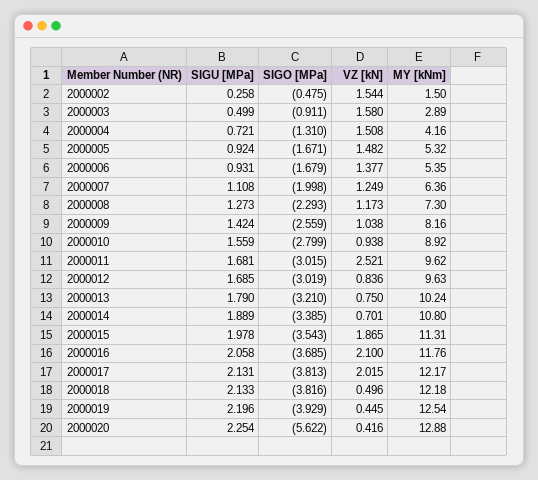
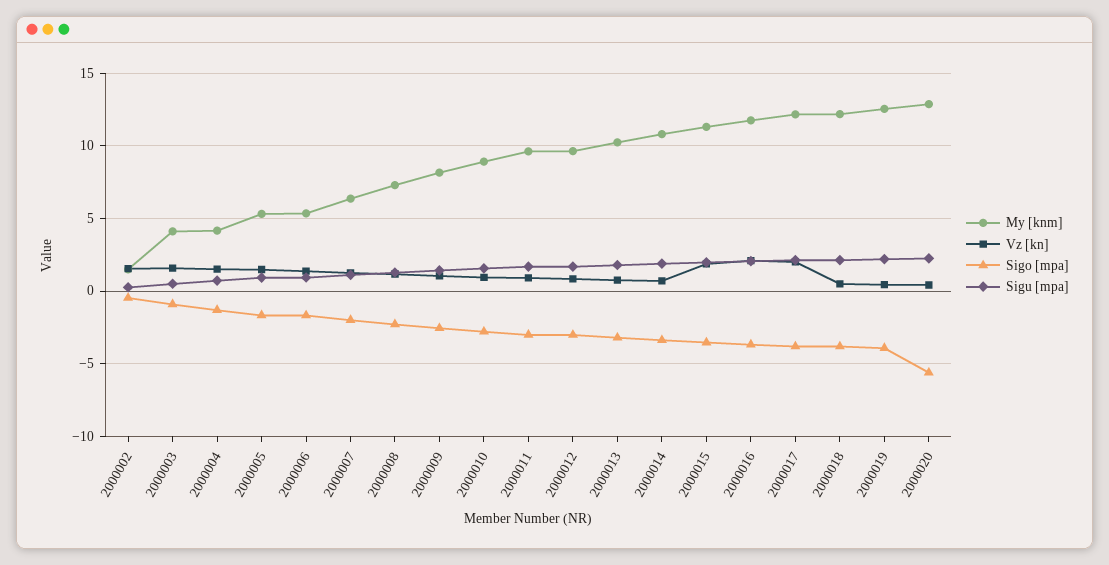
  {
    "SIGU [MPa]": {
      "2000002": 0.258,
      "2000003": 0.499,
      "2000004": 0.721,
      "2000005": 0.924,
      "2000006": 0.931,
      "2000007": 1.108,
      "2000008": 1.273,
      "2000009": 1.424,
      "2000010": 1.559,
      "2000011": 1.681,
      "2000012": 1.685,
      "2000013": 1.79,
      "2000014": 1.889,
      "2000015": 1.978,
      "2000016": 2.058,
      "2000017": 2.131,
      "2000018": 2.133,
      "2000019": 2.196,
      "2000020": 2.254
    },
    "SIGO [MPa]": {
      "2000002": -0.475,
      "2000003": -0.911,
      "2000004": -1.31,
      "2000005": -1.671,
      "2000006": -1.679,
      "2000007": -1.998,
      "2000008": -2.293,
      "2000009": -2.559,
      "2000010": -2.799,
      "2000011": -3.015,
      "2000012": -3.019,
      "2000013": -3.21,
      "2000014": -3.385,
      "2000015": -3.543,
      "2000016": -3.685,
      "2000017": -3.813,
      "2000018": -3.816,
      "2000019": -3.929,
      "2000020": -5.622
    },
    "VZ [kN]": {
      "2000002": 1.544,
      "2000003": 1.58,
      "2000004": 1.508,
      "2000005": 1.482,
      "2000006": 1.377,
      "2000007": 1.249,
      "2000008": 1.173,
      "2000009": 1.038,
      "2000010": 0.938,
-     "2000011": 2.521,
+     "2000011": 1,
      "2000012": 0.836,
      "2000013": 0.75,
      "2000014": 0.701,
      "2000015": 1.865,
      "2000016": 2.1,
      "2000017": 2.015,
      "2000018": 0.496,
      "2000019": 0.445,
      "2000020": 0.416
    },
    "MY [kNm]": {
      "2000002": 1.5,
-     "2000003": 2.89,
+     "2000003": 4,
      "2000004": 4.16,
      "2000005": 5.32,
      "2000006": 5.35,
      "2000007": 6.36,
      "2000008": 7.3,
      "2000009": 8.16,
      "2000010": 8.92,
      "2000011": 9.62,
      "2000012": 9.63,
      "2000013": 10.24,
      "2000014": 10.8,
      "2000015": 11.31,
      "2000016": 11.76,
      "2000017": 12.17,
      "2000018": 12.18,
      "2000019": 12.54,
      "2000020": 12.88
    }
  }

